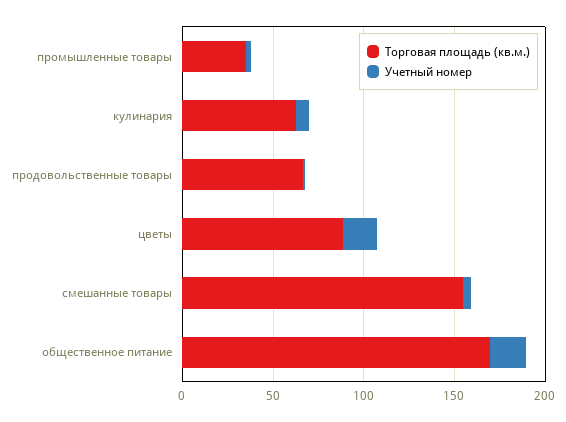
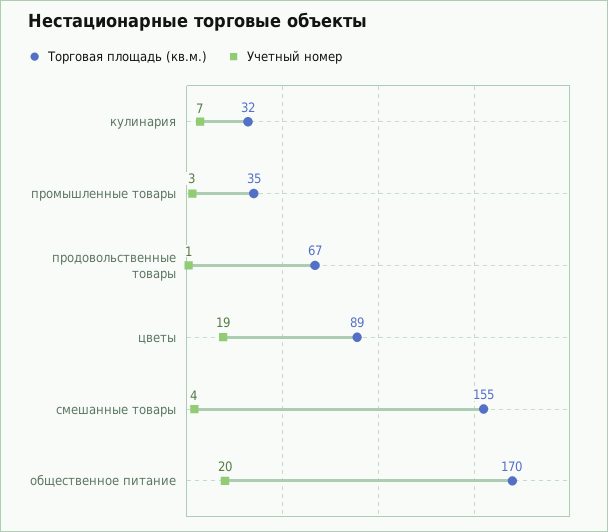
  {
    "Торговая площадь (кв.м.)": {
      "промышленные товары": 35,
-     "кулинария": 60,
+     "кулинария": 32,
      "продовольственные товары": 67,
      "цветы": 89,
      "смешанные товары": 155,
      "общественное питание": 170
    },
    "Учетный номер": {
      "промышленные товары": 3,
      "кулинария": 7,
      "продовольственные товары": 1,
      "цветы": 19,
      "смешанные товары": 4,
      "общественное питание": 20
    }
  }

